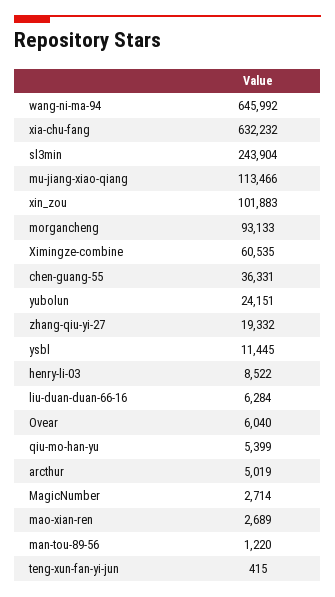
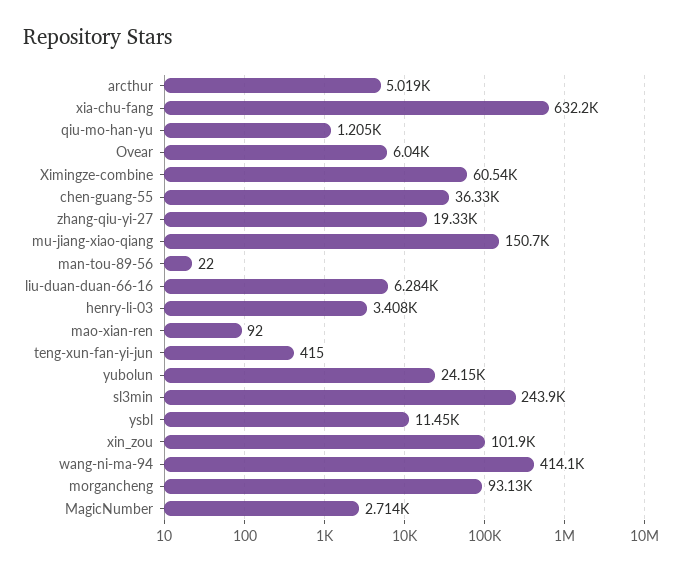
  {
-   "wang-ni-ma-94": 645992,
+   "wang-ni-ma-94": 414100,
    "xia-chu-fang": 632232,
    "sl3min": 243904,
-   "mu-jiang-xiao-qiang": 113466,
+   "mu-jiang-xiao-qiang": 150700,
    "xin_zou": 101883,
    "morgancheng": 93133,
    "Ximingze-combine": 60535,
    "chen-guang-55": 36331,
    "yubolun": 24151,
    "zhang-qiu-yi-27": 19332,
    "ysbl": 11445,
-   "henry-li-03": 8522,
+   "henry-li-03": 3408,
    "liu-duan-duan-66-16": 6284,
    "Ovear": 6040,
-   "qiu-mo-han-yu": 5399,
+   "qiu-mo-han-yu": 1205,
    "arcthur": 5019,
    "MagicNumber": 2714,
-   "mao-xian-ren": 2689,
+   "mao-xian-ren": 92,
-   "man-tou-89-56": 1220,
+   "man-tou-89-56": 22,
    "teng-xun-fan-yi-jun": 415
  }

